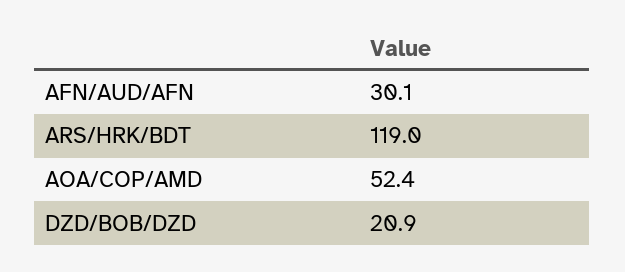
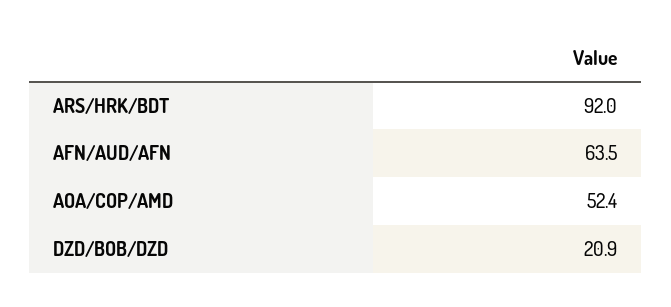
  {
-   "AFN/AUD/AFN": 30.1,
+   "AFN/AUD/AFN": 63.5,
-   "ARS/HRK/BDT": 119,
+   "ARS/HRK/BDT": 92,
    "AOA/COP/AMD": 52.4,
    "DZD/BOB/DZD": 20.9
  }

